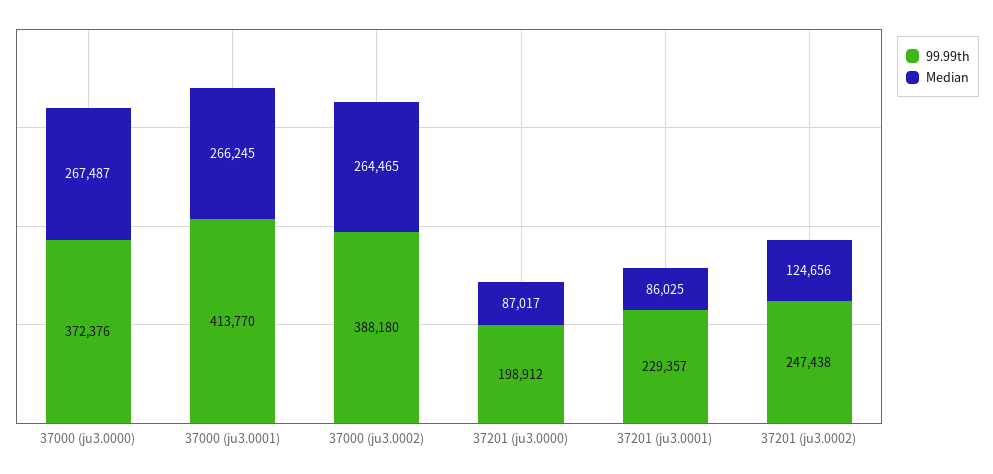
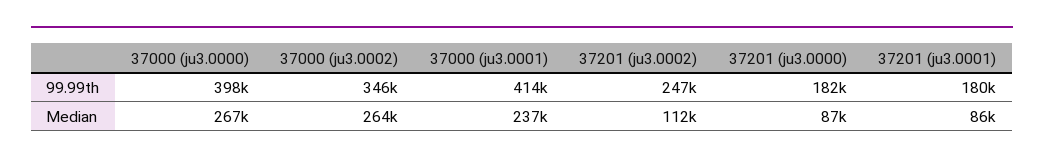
  {
    "99.99th": {
-     "37000 (ju3.0000)": 372376,
+     "37000 (ju3.0000)": 398000,
      "37000 (ju3.0001)": 413770,
-     "37000 (ju3.0002)": 388180,
+     "37000 (ju3.0002)": 346000,
-     "37201 (ju3.0000)": 198912,
+     "37201 (ju3.0000)": 182000,
-     "37201 (ju3.0001)": 229357,
+     "37201 (ju3.0001)": 180000,
      "37201 (ju3.0002)": 247438
    },
    "Median": {
      "37000 (ju3.0000)": 267487,
-     "37000 (ju3.0001)": 266245,
+     "37000 (ju3.0001)": 237000,
      "37000 (ju3.0002)": 264465,
      "37201 (ju3.0000)": 87017,
      "37201 (ju3.0001)": 86025,
-     "37201 (ju3.0002)": 124656
+     "37201 (ju3.0002)": 112000
    }
  }

